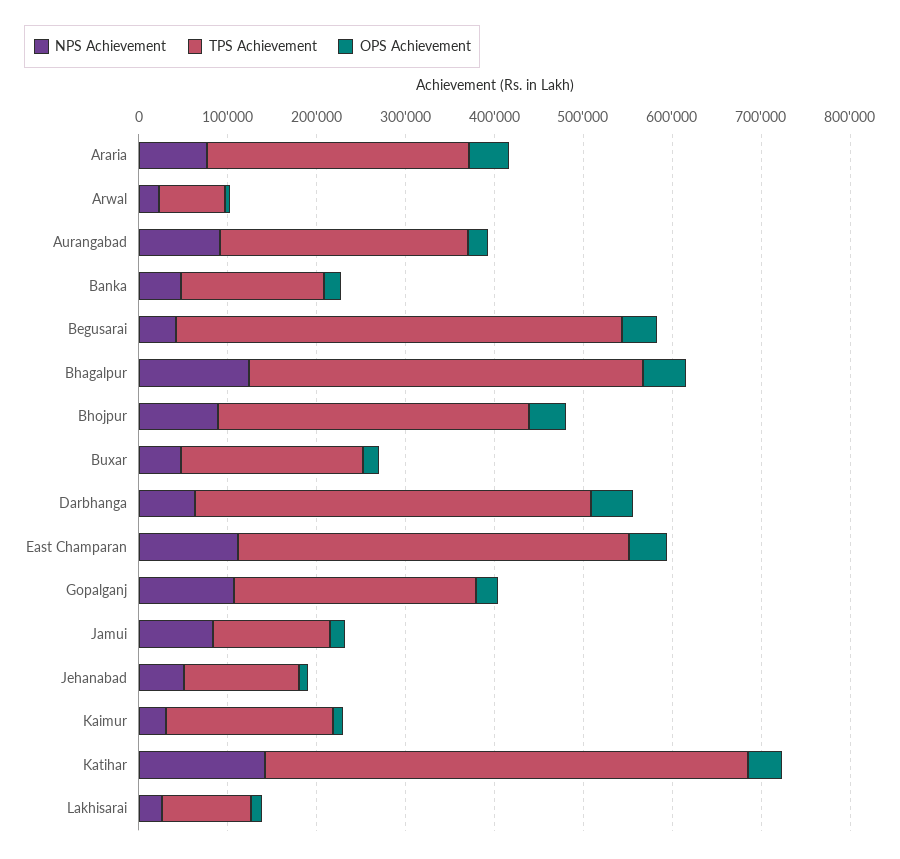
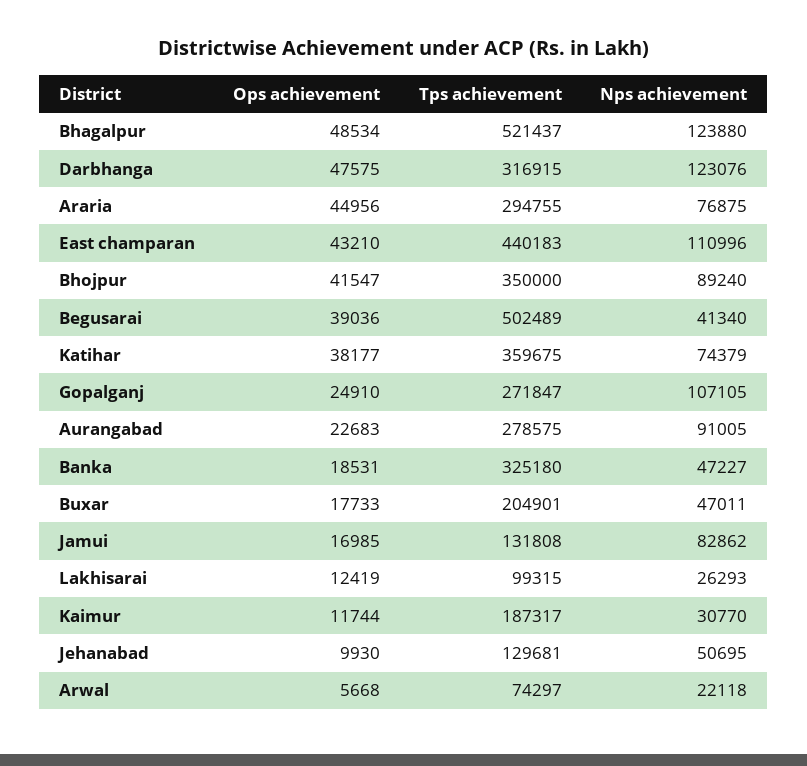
  {
    "NPS Achievement": {
      "Araria": 76875,
      "Arwal": 22118,
      "Aurangabad": 91005,
      "Banka": 47227,
      "Begusarai": 41340,
      "Bhagalpur": 123880,
      "Bhojpur": 89240,
      "Buxar": 47011,
-     "Darbhanga": 60000,
+     "Darbhanga": 123076,
      "East Champaran": 110996,
      "Gopalganj": 107105,
      "Jamui": 82862,
      "Jehanabad": 50695,
      "Kaimur": 30770,
-     "Katihar": 140000,
+     "Katihar": 74379,
      "Lakhisarai": 26293
    },
    "TPS Achievement": {
      "Araria": 294755,
      "Arwal": 74297,
      "Aurangabad": 278575,
-     "Banka": 160000,
+     "Banka": 325180,
      "Begusarai": 502489,
-     "Bhagalpur": 440000,
+     "Bhagalpur": 521437,
      "Bhojpur": 350000,
      "Buxar": 204901,
-     "Darbhanga": 440000,
+     "Darbhanga": 316915,
      "East Champaran": 440183,
      "Gopalganj": 271847,
      "Jamui": 131808,
      "Jehanabad": 129681,
      "Kaimur": 187317,
-     "Katihar": 540000,
+     "Katihar": 359675,
      "Lakhisarai": 99315
    },
    "OPS Achievement": {
      "Araria": 44956,
      "Arwal": 5668,
      "Aurangabad": 22683,
      "Banka": 18531,
      "Begusarai": 39036,
      "Bhagalpur": 48534,
      "Bhojpur": 41547,
      "Buxar": 17733,
      "Darbhanga": 47575,
      "East Champaran": 43210,
      "Gopalganj": 24910,
      "Jamui": 16985,
      "Jehanabad": 9930,
      "Kaimur": 11744,
      "Katihar": 38177,
      "Lakhisarai": 12419
    }
  }

